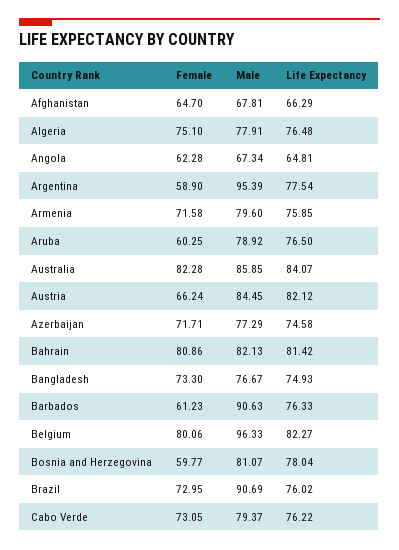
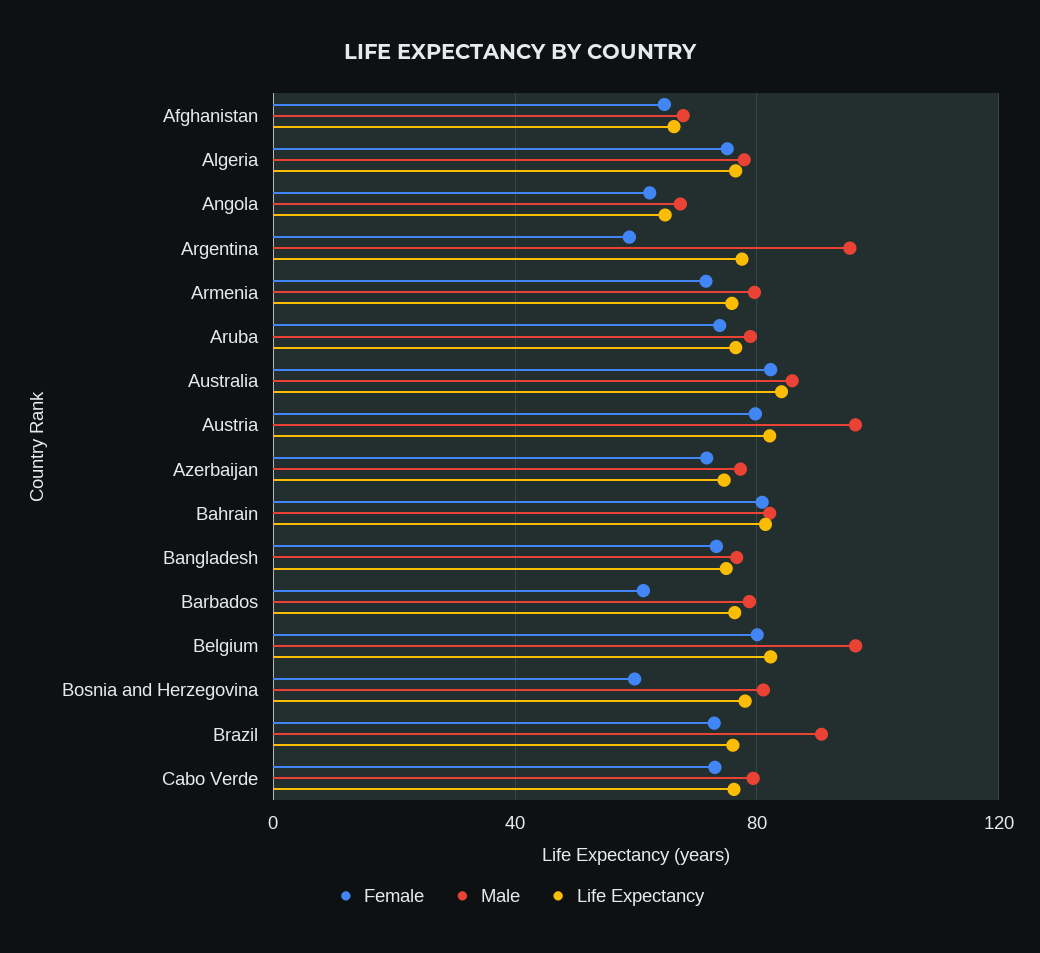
  {
    "Female": {
      "Afghanistan": 64.7,
      "Algeria": 75.1,
      "Angola": 62.28,
      "Argentina": 58.9,
      "Armenia": 71.58,
-     "Aruba": 60.25,
+     "Aruba": 75,
      "Australia": 82.28,
-     "Austria": 66.24,
+     "Austria": 80,
      "Azerbaijan": 71.71,
      "Bahrain": 80.86,
      "Bangladesh": 73.3,
      "Barbados": 61.23,
      "Belgium": 80.06,
      "Bosnia and Herzegovina": 59.77,
      "Brazil": 72.95,
      "Cabo Verde": 73.05
    },
    "Male": {
      "Afghanistan": 67.81,
      "Algeria": 77.91,
      "Angola": 67.34,
      "Argentina": 95.39,
      "Armenia": 79.6,
      "Aruba": 78.92,
      "Australia": 85.85,
-     "Austria": 84.45,
+     "Austria": 95,
      "Azerbaijan": 77.29,
      "Bahrain": 82.13,
      "Bangladesh": 76.67,
-     "Barbados": 90.63,
+     "Barbados": 80,
      "Belgium": 96.33,
      "Bosnia and Herzegovina": 81.07,
      "Brazil": 90.69,
      "Cabo Verde": 79.37
    },
    "Life Expectancy": {
      "Afghanistan": 66.29,
      "Algeria": 76.48,
      "Angola": 64.81,
      "Argentina": 77.54,
      "Armenia": 75.85,
      "Aruba": 76.5,
      "Australia": 84.07,
      "Austria": 82.12,
      "Azerbaijan": 74.58,
      "Bahrain": 81.42,
      "Bangladesh": 74.93,
      "Barbados": 76.33,
      "Belgium": 82.27,
      "Bosnia and Herzegovina": 78.04,
      "Brazil": 76.02,
      "Cabo Verde": 76.22
    }
  }

